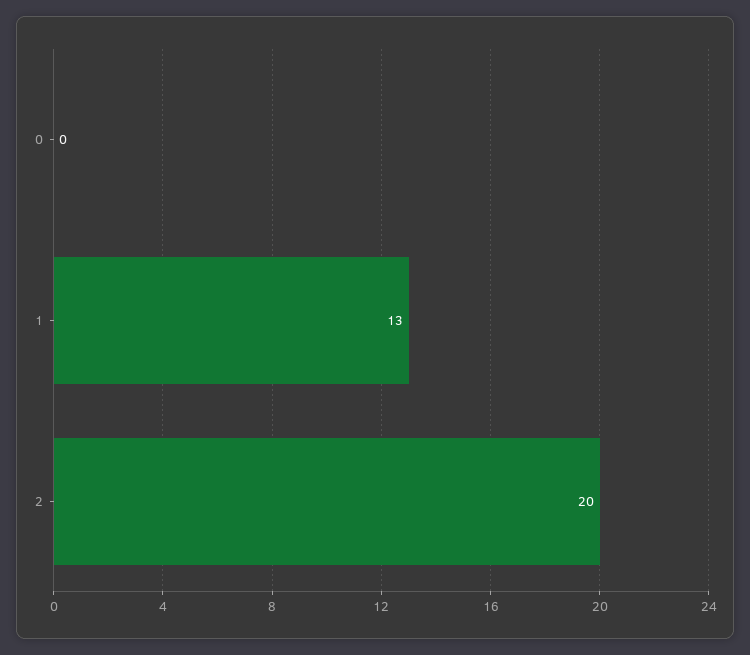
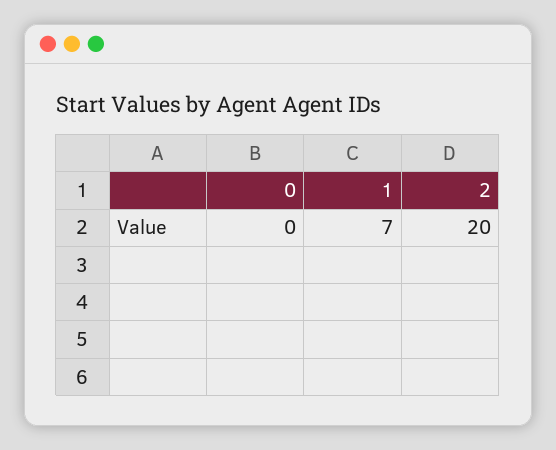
  {
    "0": 0,
-   "1": 13,
+   "1": 7,
    "2": 20
  }

